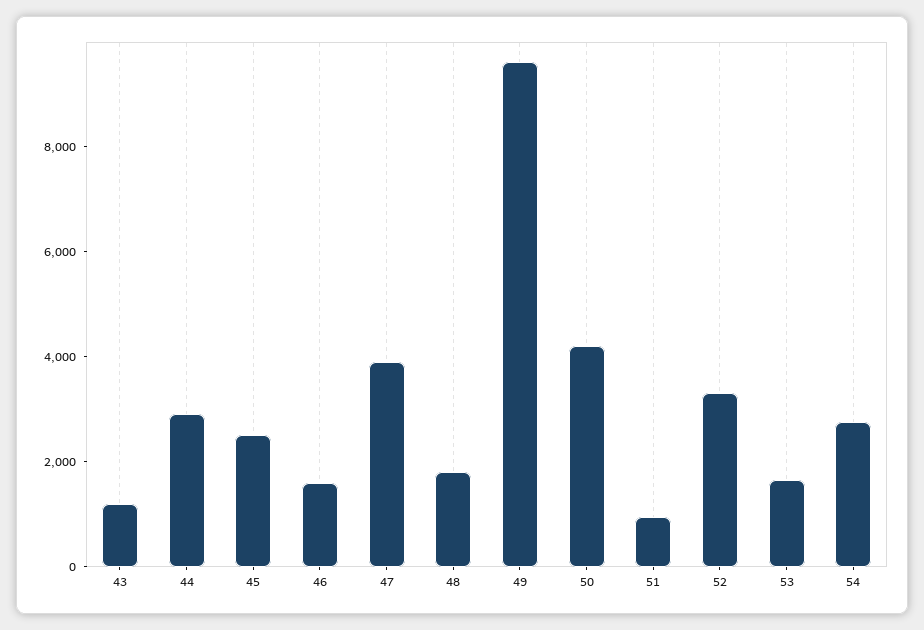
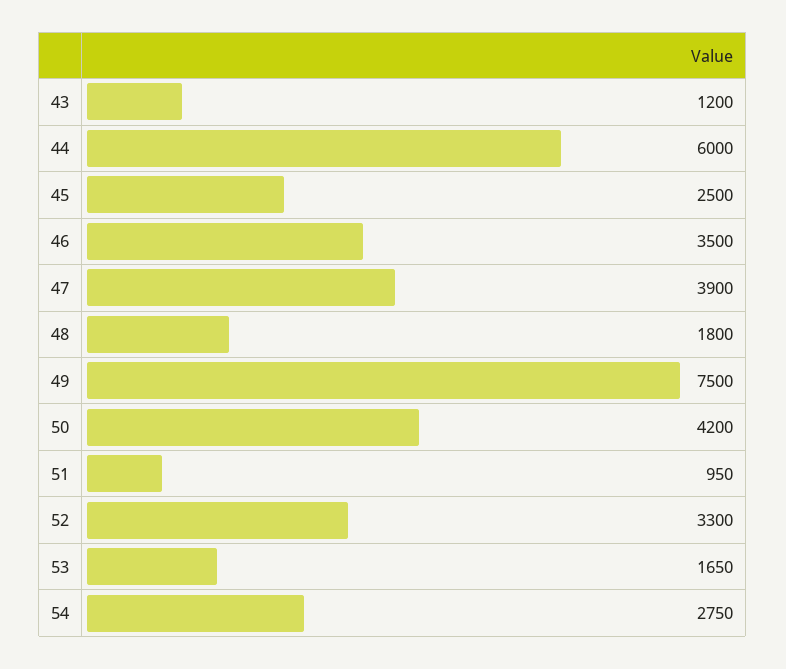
  {
    "43": 1200,
-   "44": 3000,
+   "44": 6000,
    "45": 2500,
-   "46": 1500,
+   "46": 3500,
    "47": 3900,
    "48": 1800,
-   "49": 9500,
+   "49": 7500,
    "50": 4200,
    "51": 950,
    "52": 3300,
    "53": 1650,
    "54": 2750
  }

